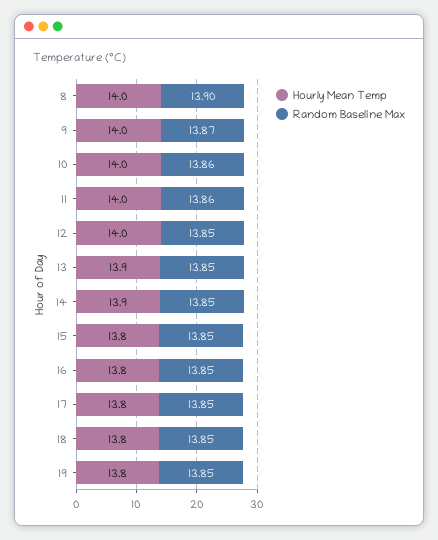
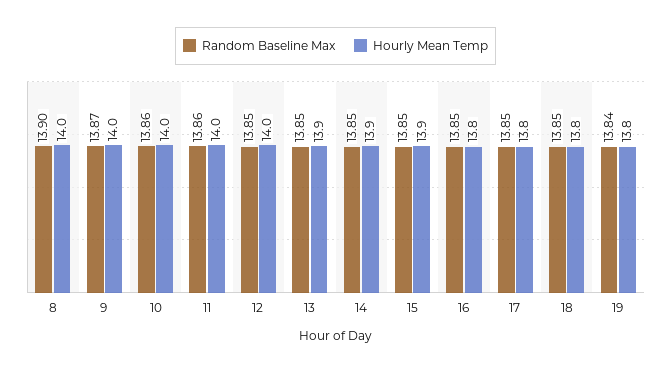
  {
    "Hourly Mean Temp": {
      "8": 14,
      "9": 14,
      "10": 14,
      "11": 14,
      "12": 14,
      "13": 13.9,
      "14": 13.9,
-     "15": 13.8,
+     "15": 13.9,
      "16": 13.8,
      "17": 13.8,
      "18": 13.8,
      "19": 13.8
    },
    "Random Baseline Max": {
      "8": 13.9,
      "9": 13.87,
      "10": 13.86,
      "11": 13.86,
      "12": 13.85,
      "13": 13.85,
      "14": 13.85,
      "15": 13.85,
      "16": 13.85,
      "17": 13.85,
      "18": 13.85,
-     "19": 13.85
+     "19": 13.84
    }
  }

